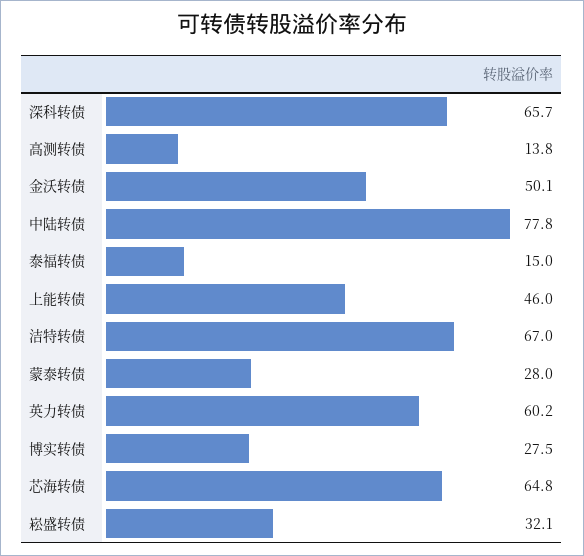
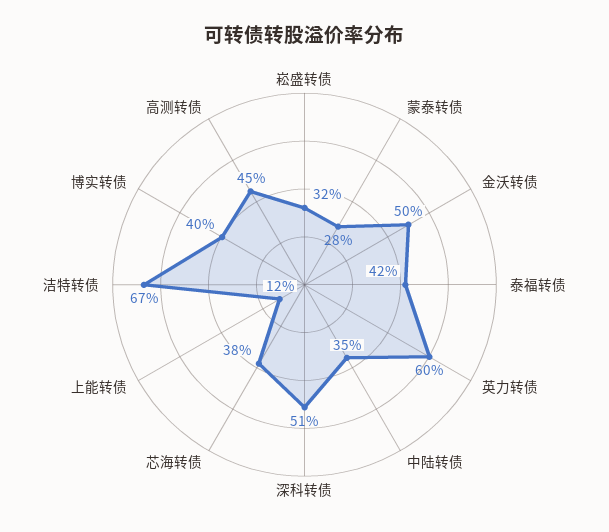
  {
-   "深科转债": 65.7,
+   "深科转债": 51,
-   "高测转债": 13.8,
+   "高测转债": 45,
    "金沃转债": 50.1,
-   "中陆转债": 77.8,
+   "中陆转债": 35,
-   "泰福转债": 15,
+   "泰福转债": 42,
-   "上能转债": 46,
+   "上能转债": 12,
    "洁特转债": 67,
    "蒙泰转债": 28,
    "英力转债": 60.2,
-   "博实转债": 27.5,
+   "博实转债": 40,
-   "芯海转债": 64.8,
+   "芯海转债": 38,
    "崧盛转债": 32.1
  }

